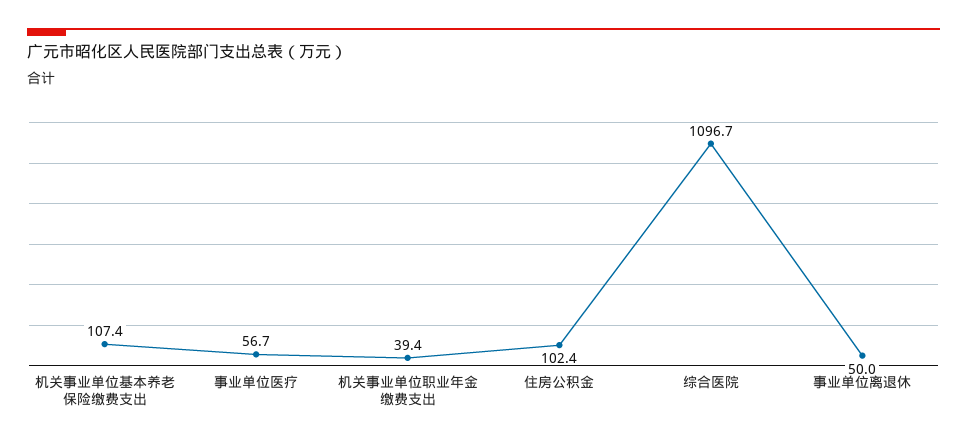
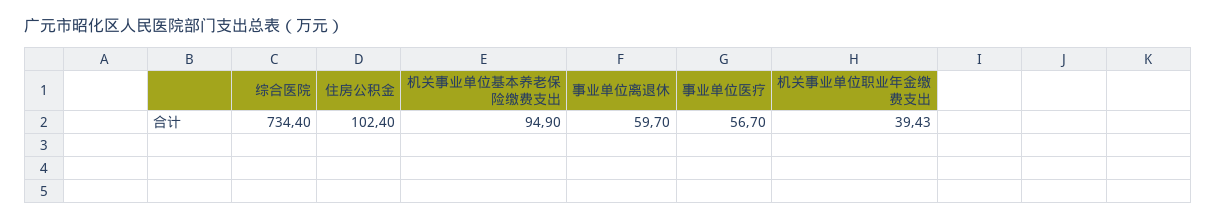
  {
-   "机关事业单位基本养老保险缴费支出": 107.4,
+   "机关事业单位基本养老保险缴费支出": 94.9,
    "事业单位医疗": 56.7,
    "机关事业单位职业年金缴费支出": 39.43,
    "住房公积金": 102.4,
-   "综合医院": 1096.7,
+   "综合医院": 734.4,
-   "事业单位离退休": 50
+   "事业单位离退休": 59.7
  }

